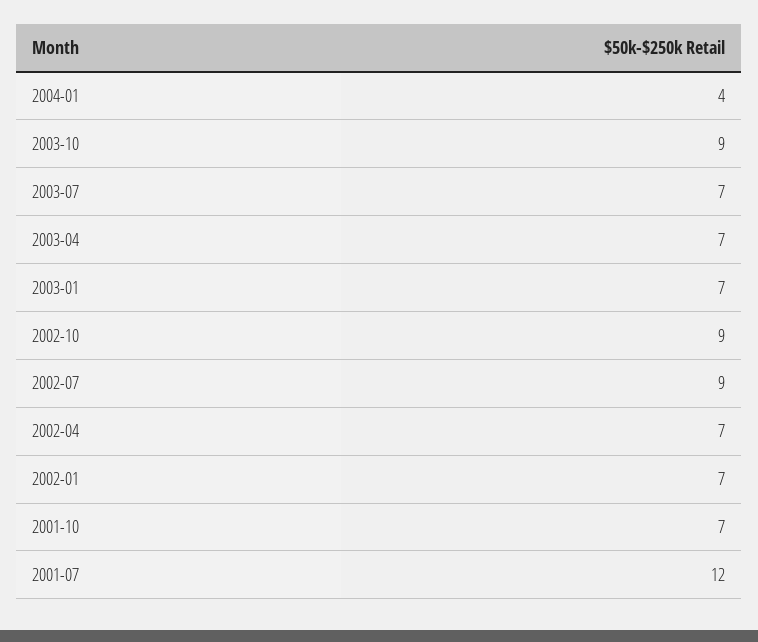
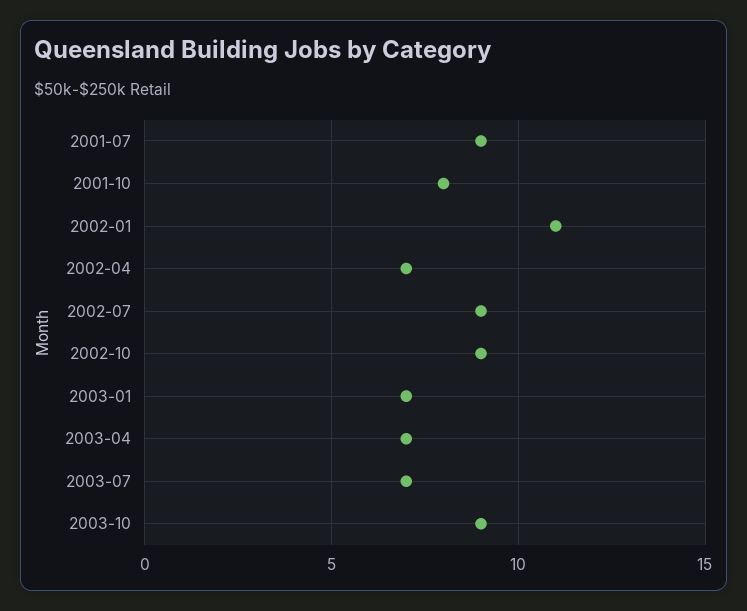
  {
-   "2004-01": 4,
    "2003-10": 9,
    "2003-07": 7,
    "2003-04": 7,
    "2003-01": 7,
    "2002-10": 9,
    "2002-07": 9,
    "2002-04": 7,
-   "2002-01": 7,
+   "2002-01": 11,
-   "2001-10": 7,
+   "2001-10": 8,
-   "2001-07": 12
+   "2001-07": 9
  }

